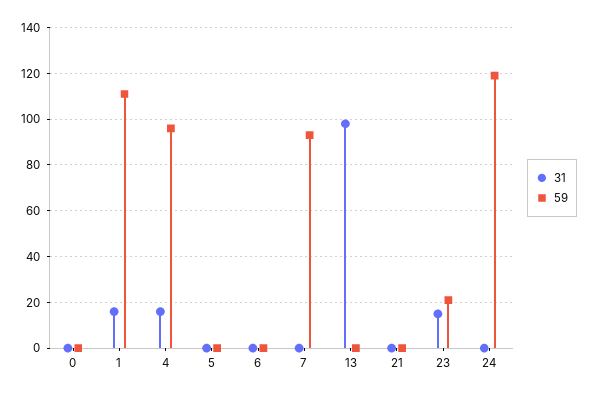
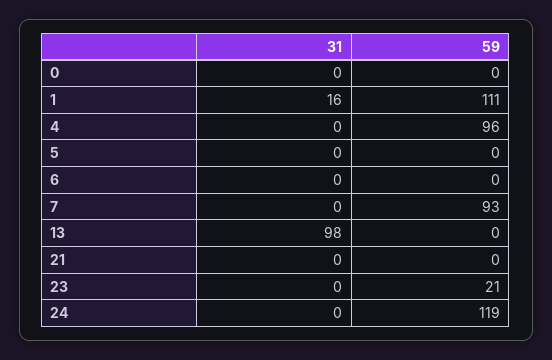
  {
    "31": {
      "0": 0,
      "1": 16,
-     "4": 15,
+     "4": 0,
      "5": 0,
      "6": 0,
      "7": 0,
      "13": 98,
      "21": 0,
-     "23": 15,
+     "23": 0,
      "24": 0
    },
    "59": {
      "0": 0,
      "1": 111,
      "4": 96,
      "5": 0,
      "6": 0,
      "7": 93,
      "13": 0,
      "21": 0,
      "23": 21,
      "24": 119
    }
  }

